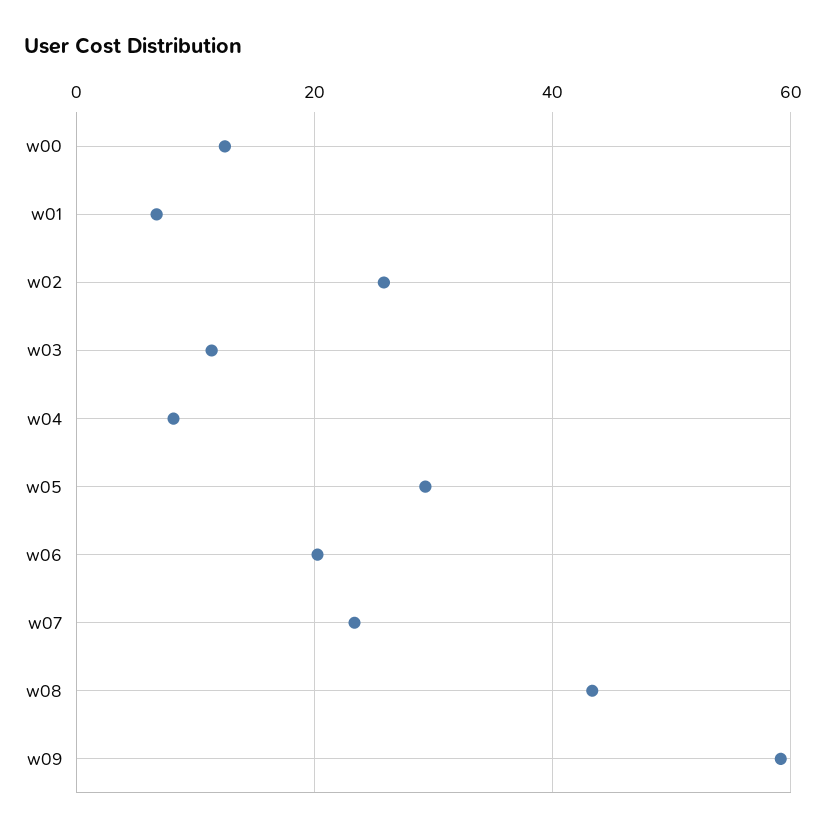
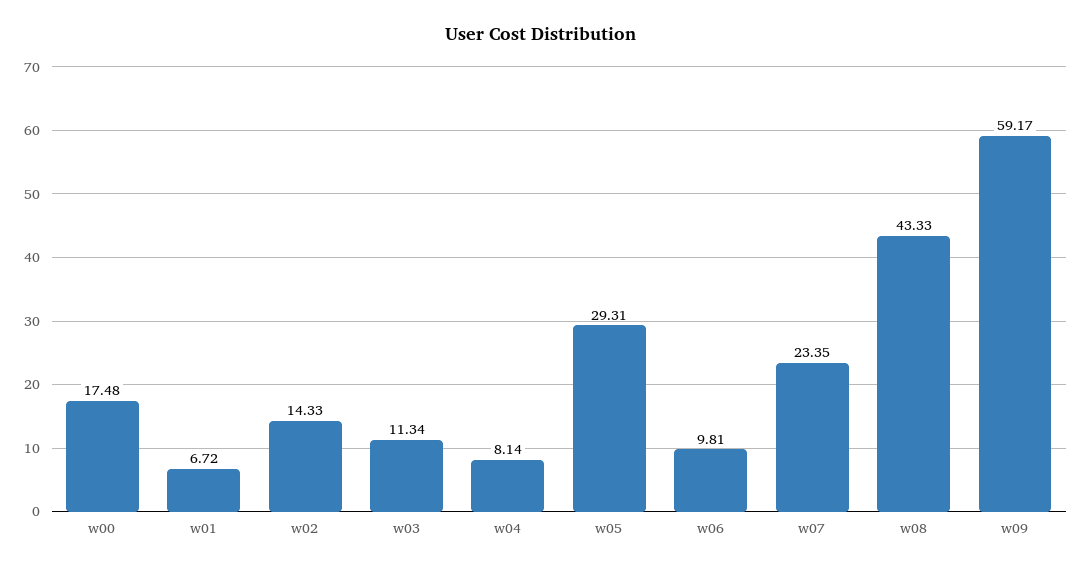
  {
-   "w00": 12,
+   "w00": 17.48,
    "w01": 6.72,
-   "w02": 26,
+   "w02": 14.33,
    "w03": 11.34,
    "w04": 8.14,
    "w05": 29.31,
-   "w06": 20,
+   "w06": 9.81,
    "w07": 23.35,
    "w08": 43.33,
    "w09": 59.17
  }

